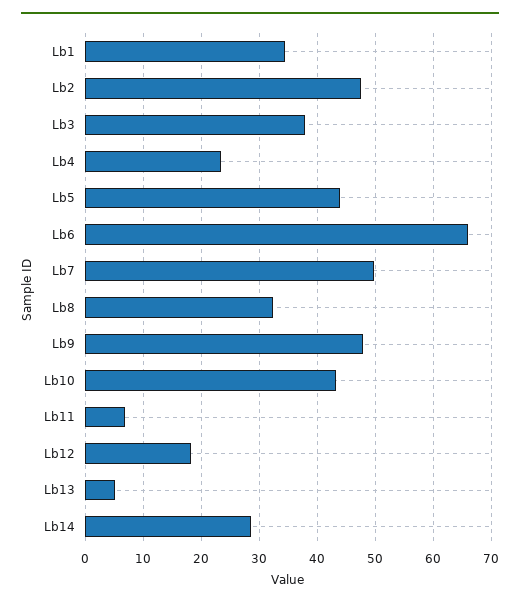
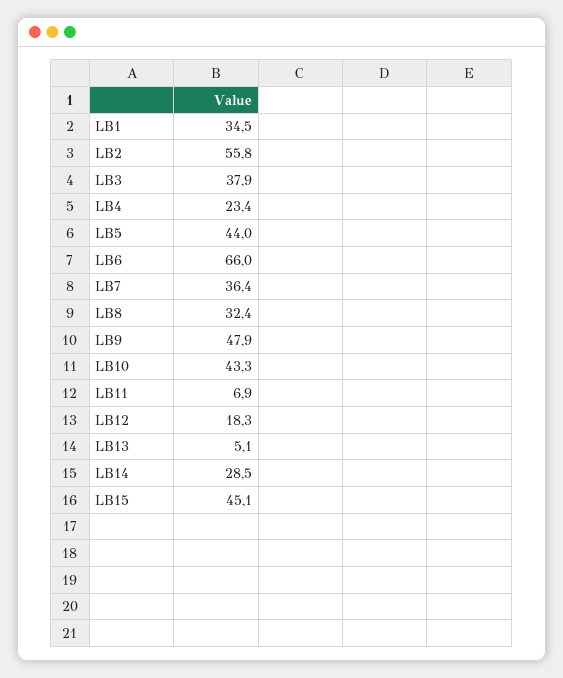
  {
    "Lb1": 34.5,
-   "Lb2": 48,
+   "Lb2": 55.8,
    "Lb3": 37.9,
    "Lb4": 23.4,
    "Lb5": 44,
    "Lb6": 66,
-   "Lb7": 50,
+   "Lb7": 36.4,
    "Lb8": 32.4,
    "Lb9": 47.9,
    "Lb10": 43.3,
    "Lb11": 6.9,
    "Lb12": 18.3,
    "Lb13": 5.1,
-   "Lb14": 28.5
+   "Lb14": 28.5,
+   "LB15": 45.1
  }

